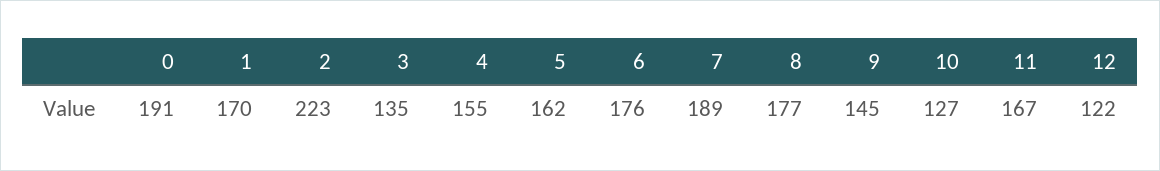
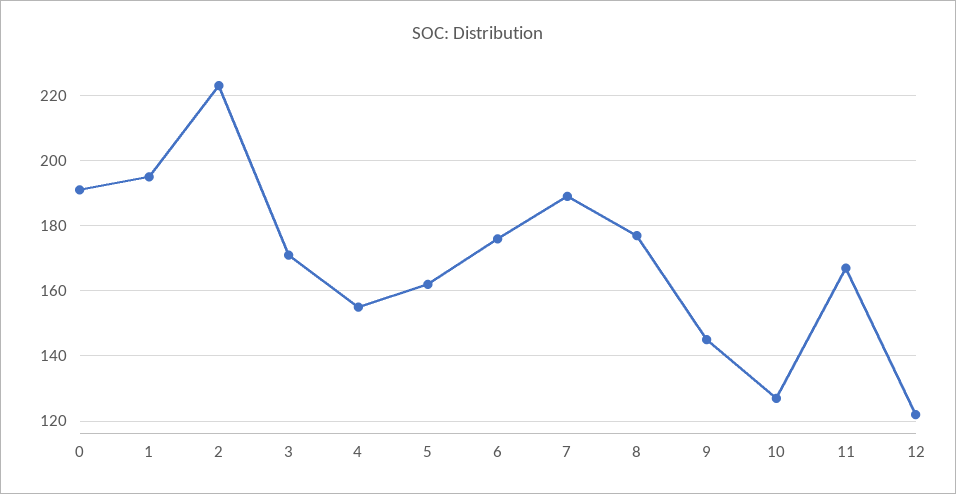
  {
    "0": 191,
-   "1": 170,
+   "1": 195,
    "2": 223,
-   "3": 135,
+   "3": 170,
    "4": 155,
    "5": 162,
    "6": 176,
    "7": 189,
    "8": 177,
    "9": 145,
    "10": 127,
    "11": 167,
    "12": 122
  }

